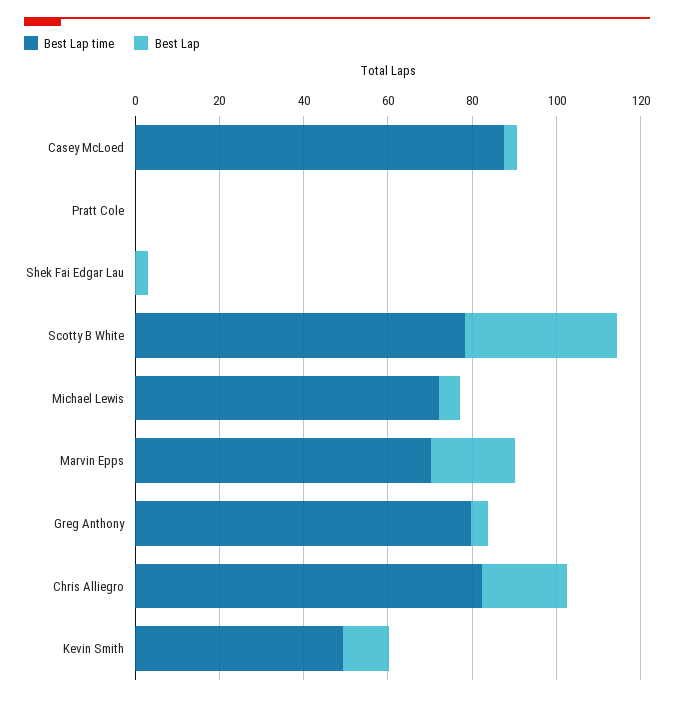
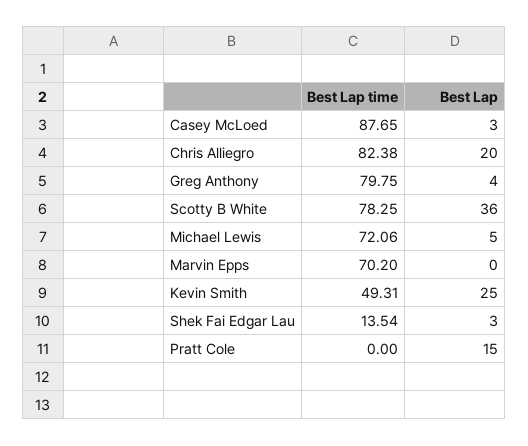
  {
    "Best Lap time": {
      "Casey McLoed": 87.65,
      "Pratt Cole": 0,
-     "Shek Fai Edgar Lau": 0,
+     "Shek Fai Edgar Lau": 13.54,
      "Scotty B White": 78.25,
      "Michael Lewis": 72.06,
      "Marvin Epps": 70.2,
      "Greg Anthony": 79.75,
      "Chris Alliegro": 82.38,
      "Kevin Smith": 49.31
    },
    "Best Lap": {
      "Casey McLoed": 3,
-     "Pratt Cole": 0,
+     "Pratt Cole": 15,
      "Shek Fai Edgar Lau": 3,
      "Scotty B White": 36,
      "Michael Lewis": 5,
-     "Marvin Epps": 20,
+     "Marvin Epps": 0,
      "Greg Anthony": 4,
      "Chris Alliegro": 20,
-     "Kevin Smith": 10
+     "Kevin Smith": 25
    }
  }

